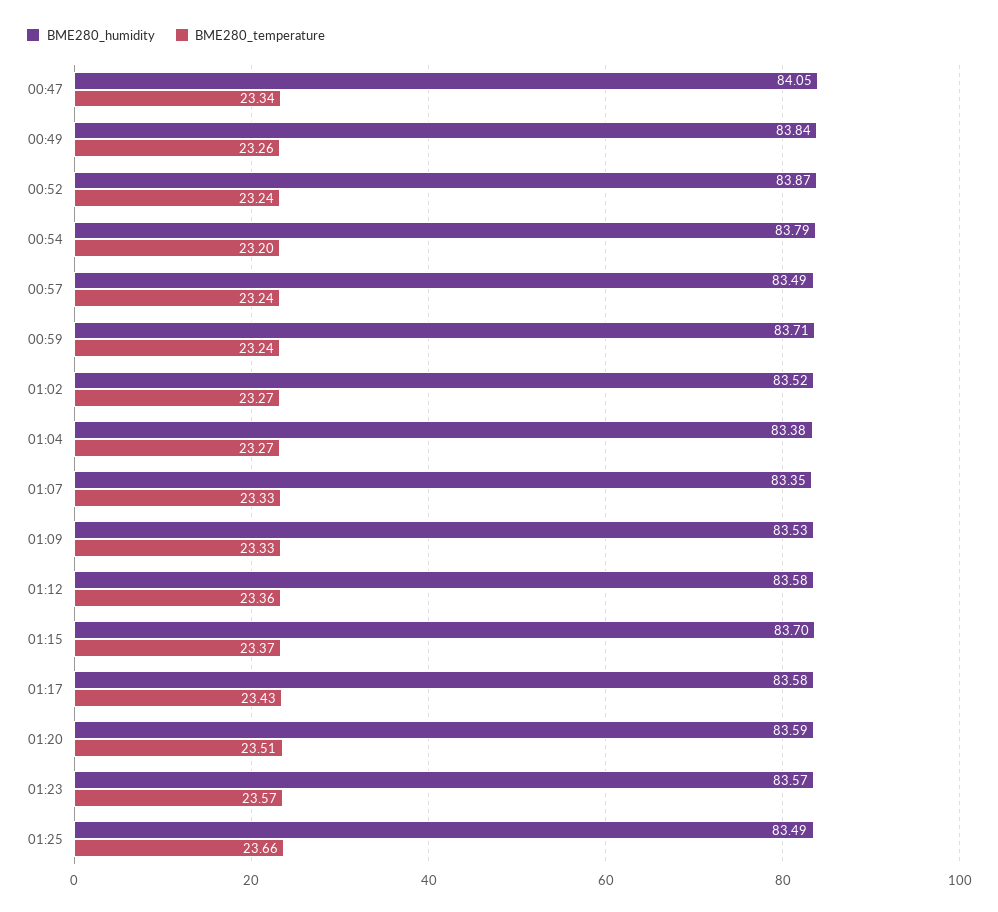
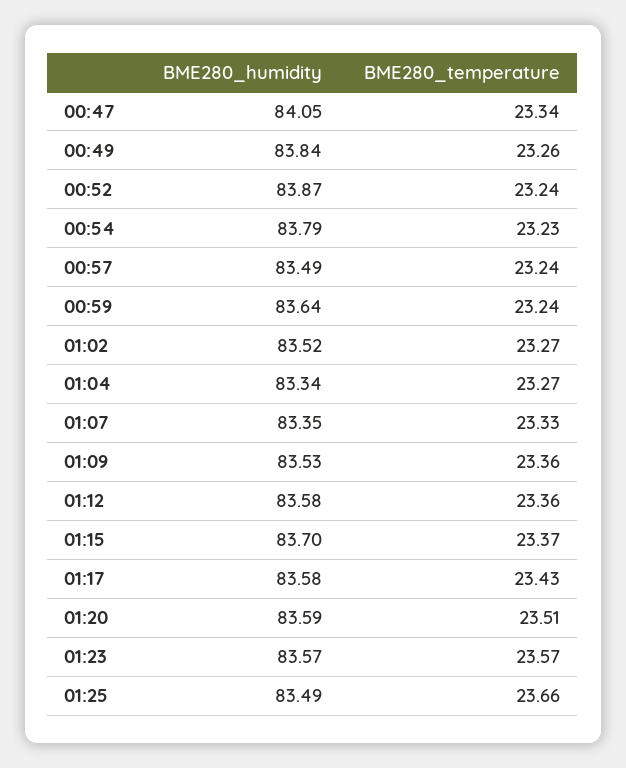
  {
    "BME280_humidity": {
      "00:47": 84.05,
      "00:49": 83.84,
      "00:52": 83.87,
      "00:54": 83.79,
      "00:57": 83.49,
-     "00:59": 83.71,
+     "00:59": 83.64,
      "01:02": 83.52,
-     "01:04": 83.38,
+     "01:04": 83.34,
      "01:07": 83.35,
      "01:09": 83.53,
      "01:12": 83.58,
      "01:15": 83.7,
      "01:17": 83.58,
      "01:20": 83.59,
      "01:23": 83.57,
      "01:25": 83.49
    },
    "BME280_temperature": {
      "00:47": 23.34,
      "00:49": 23.26,
      "00:52": 23.24,
-     "00:54": 23.2,
+     "00:54": 23.23,
      "00:57": 23.24,
      "00:59": 23.24,
      "01:02": 23.27,
      "01:04": 23.27,
      "01:07": 23.33,
-     "01:09": 23.33,
+     "01:09": 23.36,
      "01:12": 23.36,
      "01:15": 23.37,
      "01:17": 23.43,
      "01:20": 23.51,
      "01:23": 23.57,
      "01:25": 23.66
    }
  }

